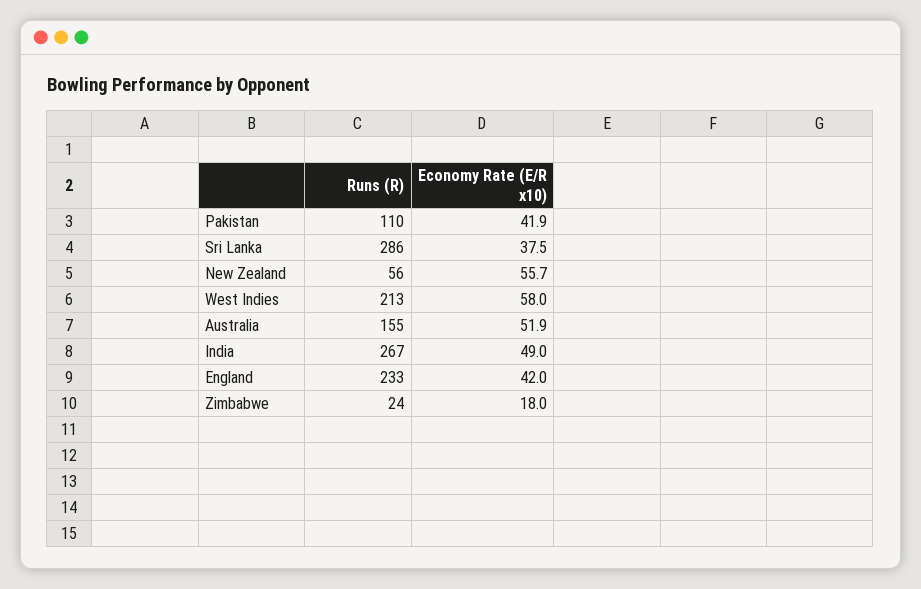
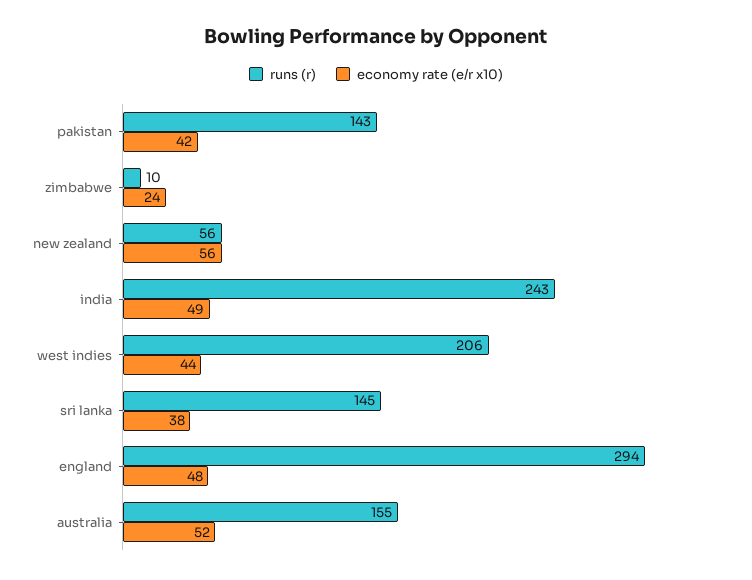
  {
    "Runs (R)": {
-     "Pakistan": 110,
+     "Pakistan": 143,
-     "Sri Lanka": 286,
+     "Sri Lanka": 145,
      "New Zealand": 56,
-     "West Indies": 213,
+     "West Indies": 206,
      "Australia": 155,
-     "India": 267,
+     "India": 243,
-     "England": 233,
+     "England": 294,
-     "Zimbabwe": 24
+     "Zimbabwe": 10
    },
    "Economy Rate (E/R x10)": {
      "Pakistan": 41.9,
      "Sri Lanka": 37.5,
      "New Zealand": 55.7,
-     "West Indies": 58,
+     "West Indies": 44,
      "Australia": 51.9,
      "India": 49,
-     "England": 42,
+     "England": 48,
-     "Zimbabwe": 18
+     "Zimbabwe": 24
    }
  }

